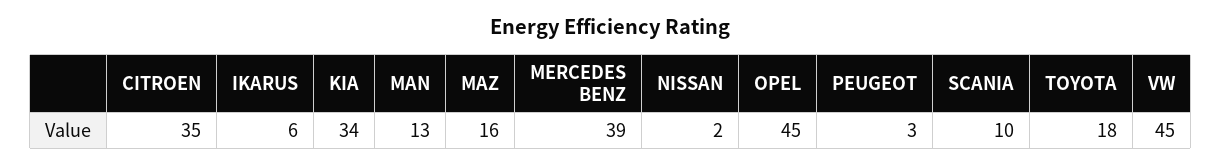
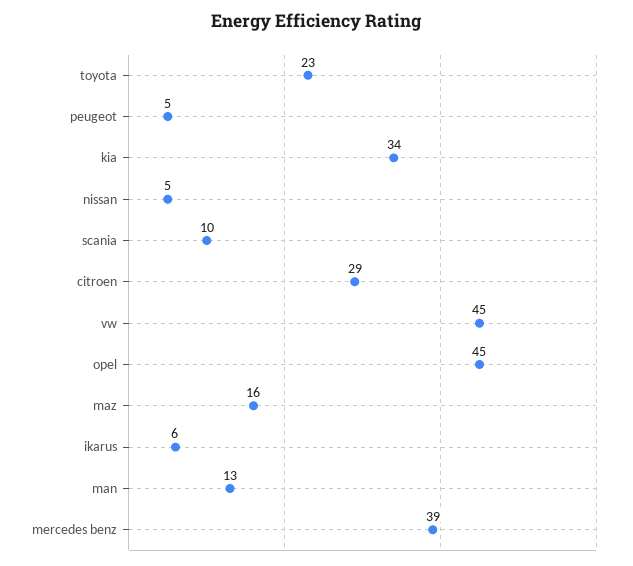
  {
-   "CITROEN": 35,
+   "CITROEN": 29,
    "IKARUS": 6,
    "KIA": 34,
    "MAN": 13,
    "MAZ": 16,
    "MERCEDES BENZ": 39,
-   "NISSAN": 2,
+   "NISSAN": 5,
    "OPEL": 45,
-   "PEUGEOT": 3,
+   "PEUGEOT": 5,
    "SCANIA": 10,
-   "TOYOTA": 18,
+   "TOYOTA": 23,
    "VW": 45
  }

